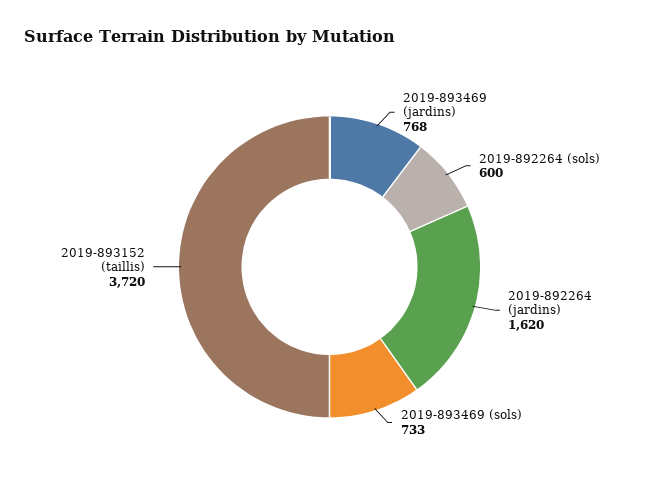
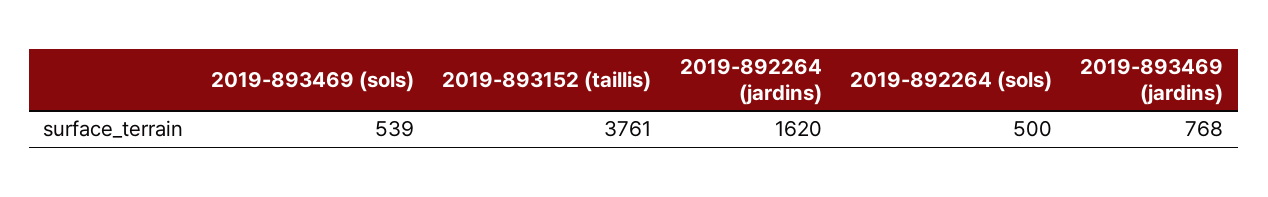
  {
    "2019-893469 (jardins)": 768,
-   "2019-892264 (sols)": 600,
+   "2019-892264 (sols)": 500,
    "2019-892264 (jardins)": 1620,
-   "2019-893469 (sols)": 733,
+   "2019-893469 (sols)": 539,
-   "2019-893152 (taillis)": 3720
+   "2019-893152 (taillis)": 3761
  }

